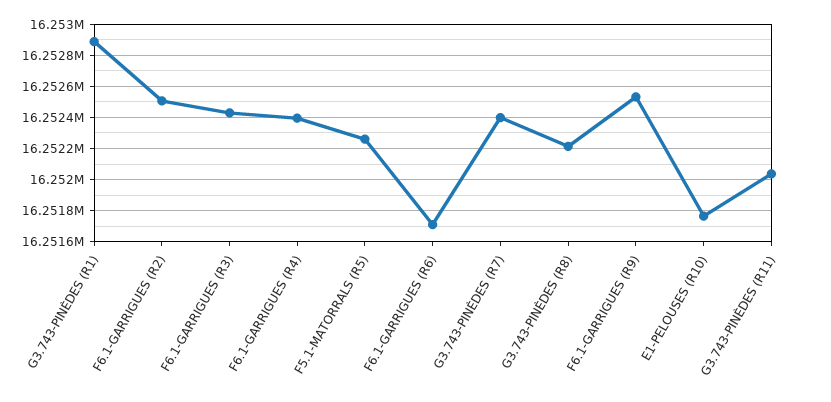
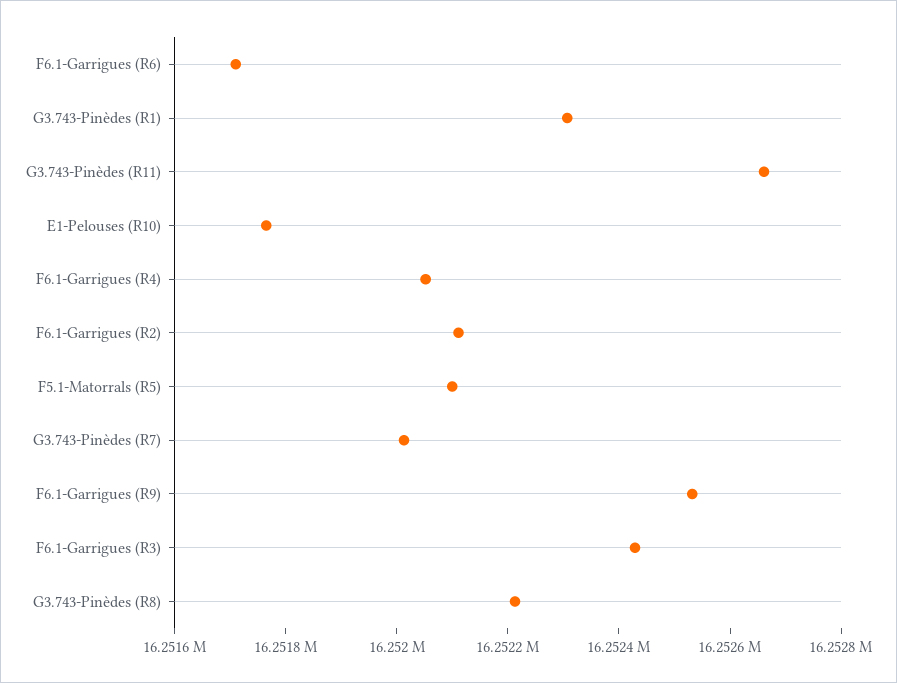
  {
-   "G3.743-PINÈDES (R1)": 16252900,
+   "G3.743-PINÈDES (R1)": 16252300,
-   "F6.1-GARRIGUES (R2)": 16252500,
+   "F6.1-GARRIGUES (R2)": 16252100,
    "F6.1-GARRIGUES (R3)": 16252450,
-   "F6.1-GARRIGUES (R4)": 16252400,
+   "F6.1-GARRIGUES (R4)": 16252050,
-   "F5.1-MATORRALS (R5)": 16252250,
+   "F5.1-MATORRALS (R5)": 16252100,
    "F6.1-GARRIGUES (R6)": 16251700,
-   "G3.743-PINÈDES (R7)": 16252400,
+   "G3.743-PINÈDES (R7)": 16252000,
    "G3.743-PINÈDES (R8)": 16252200,
    "F6.1-GARRIGUES (R9)": 16252550,
    "E1-PELOUSES (R10)": 16251750,
-   "G3.743-PINÈDES (R11)": 16252050
+   "G3.743-PINÈDES (R11)": 16252650
  }

